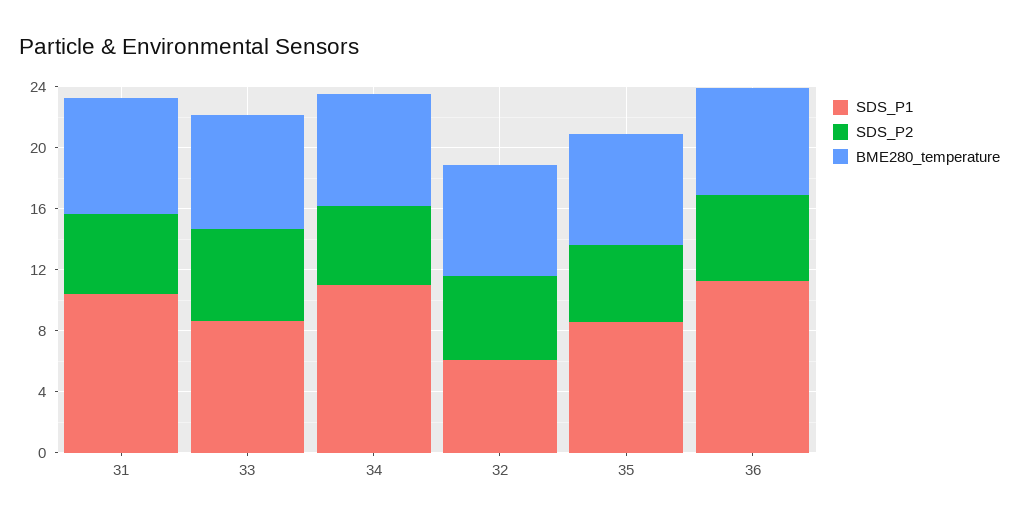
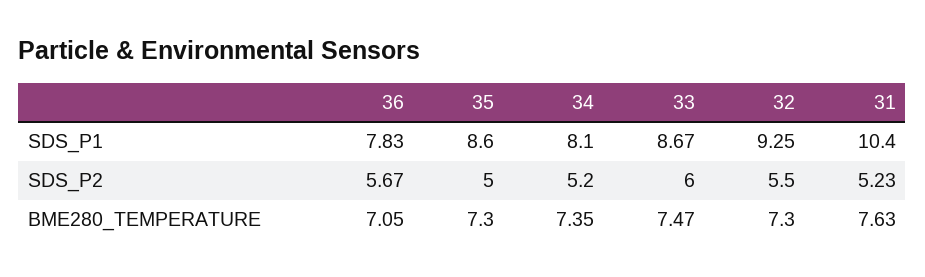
  {
    "SDS_P1": {
      "31": 10.4,
      "33": 8.67,
-     "34": 11,
+     "34": 8.1,
-     "32": 6,
+     "32": 9.25,
      "35": 8.6,
-     "36": 11
+     "36": 7.83
    },
    "SDS_P2": {
      "31": 5.23,
      "33": 6,
      "34": 5.2,
      "32": 5.5,
      "35": 5,
      "36": 5.67
    },
    "BME280_temperature": {
      "31": 7.63,
      "33": 7.47,
      "34": 7.35,
      "32": 7.3,
      "35": 7.3,
      "36": 7.05
    }
  }

